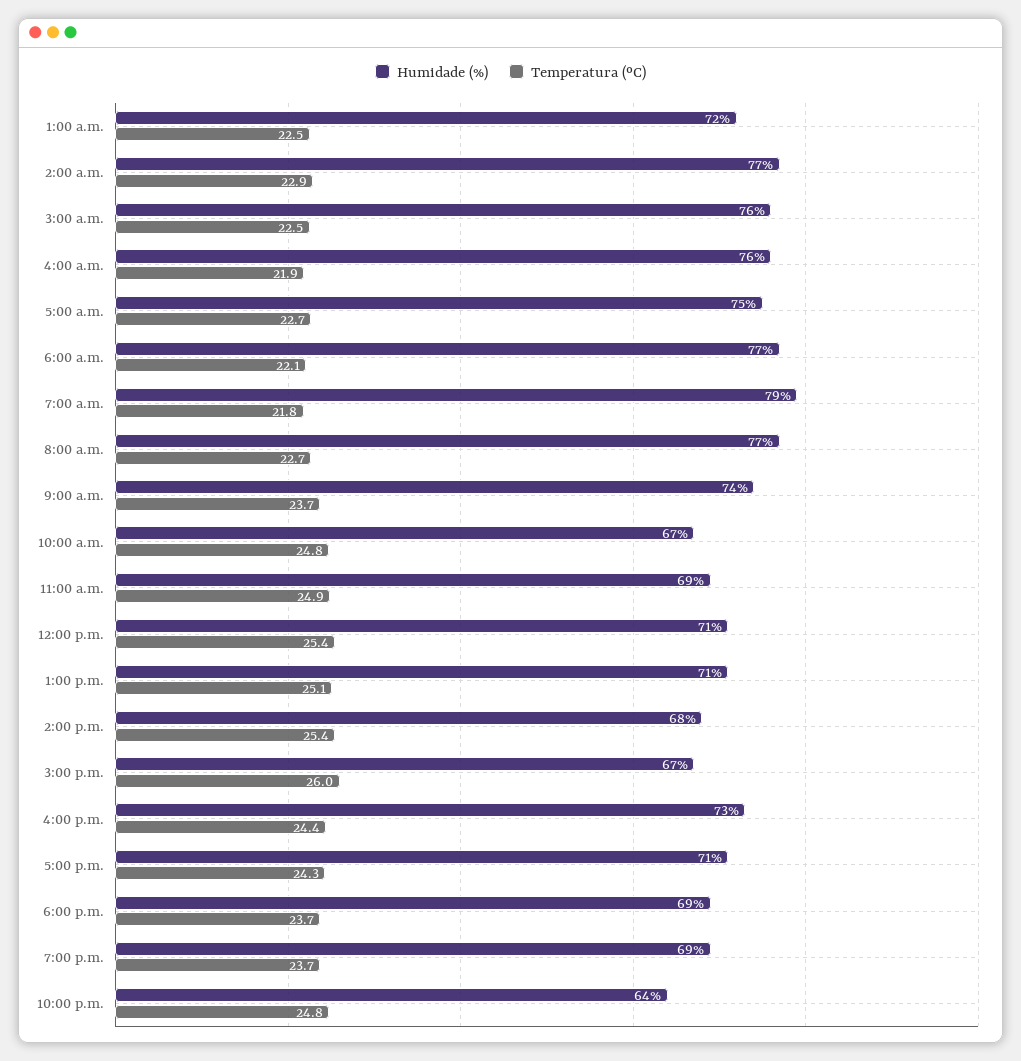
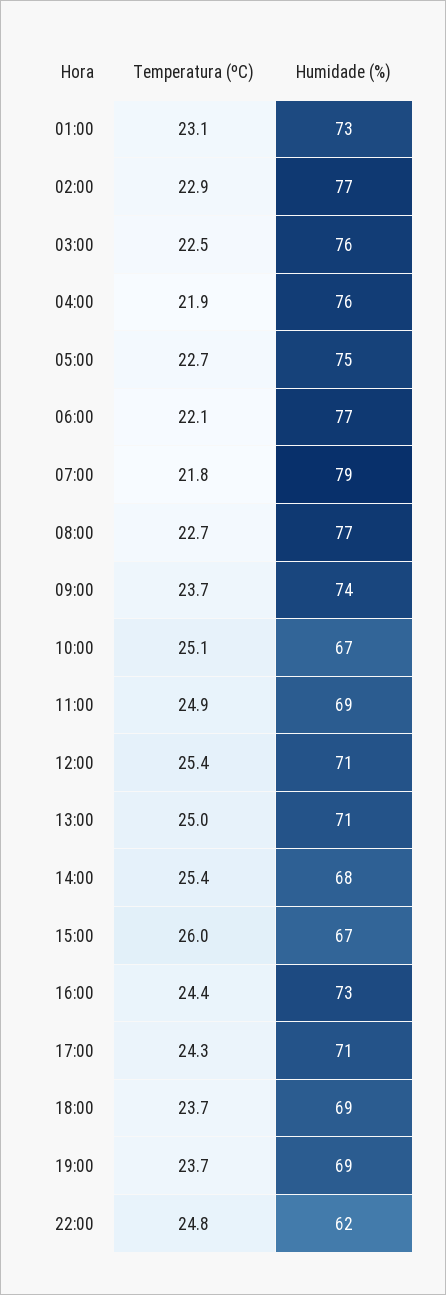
  {
    "Humidade (%)": {
-     "1:00 a.m.": 72,
+     "1:00 a.m.": 73,
      "2:00 a.m.": 77,
      "3:00 a.m.": 76,
      "4:00 a.m.": 76,
      "5:00 a.m.": 75,
      "6:00 a.m.": 77,
      "7:00 a.m.": 79,
      "8:00 a.m.": 77,
      "9:00 a.m.": 74,
      "10:00 a.m.": 67,
      "11:00 a.m.": 69,
      "12:00 p.m.": 71,
      "1:00 p.m.": 71,
      "2:00 p.m.": 68,
      "3:00 p.m.": 67,
      "4:00 p.m.": 73,
      "5:00 p.m.": 71,
      "6:00 p.m.": 69,
      "7:00 p.m.": 69,
-     "10:00 p.m.": 64
+     "10:00 p.m.": 62
    },
    "Temperatura (ºC)": {
-     "1:00 a.m.": 22.5,
+     "1:00 a.m.": 23.1,
      "2:00 a.m.": 22.9,
      "3:00 a.m.": 22.5,
      "4:00 a.m.": 21.9,
      "5:00 a.m.": 22.7,
      "6:00 a.m.": 22.1,
      "7:00 a.m.": 21.8,
      "8:00 a.m.": 22.7,
      "9:00 a.m.": 23.7,
-     "10:00 a.m.": 24.8,
+     "10:00 a.m.": 25.1,
      "11:00 a.m.": 24.9,
      "12:00 p.m.": 25.4,
-     "1:00 p.m.": 25.1,
+     "1:00 p.m.": 25,
      "2:00 p.m.": 25.4,
      "3:00 p.m.": 26,
      "4:00 p.m.": 24.4,
      "5:00 p.m.": 24.3,
      "6:00 p.m.": 23.7,
      "7:00 p.m.": 23.7,
      "10:00 p.m.": 24.8
    }
  }

